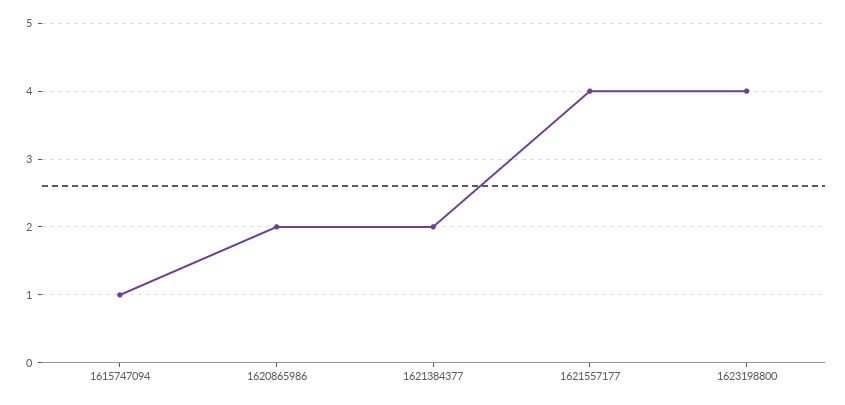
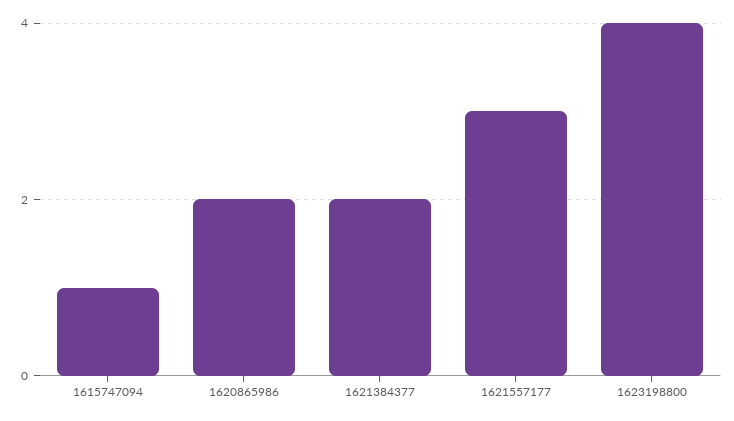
  {
    "1615747094": 1,
    "1620865986": 2,
    "1621384377": 2,
-   "1621557177": 4,
+   "1621557177": 3,
    "1623198800": 4
  }

